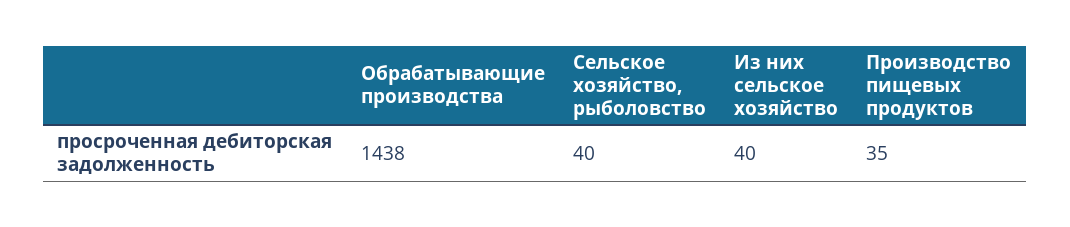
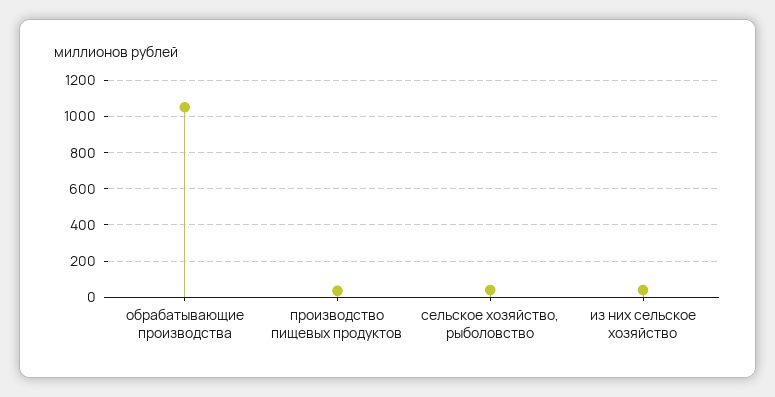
  {
-   "Обрабатывающие производства": 1438,
+   "Обрабатывающие производства": 1050,
    "Сельское хозяйство, рыболовство": 40,
    "Из них сельское хозяйство": 40,
    "Производство пищевых продуктов": 35
  }

